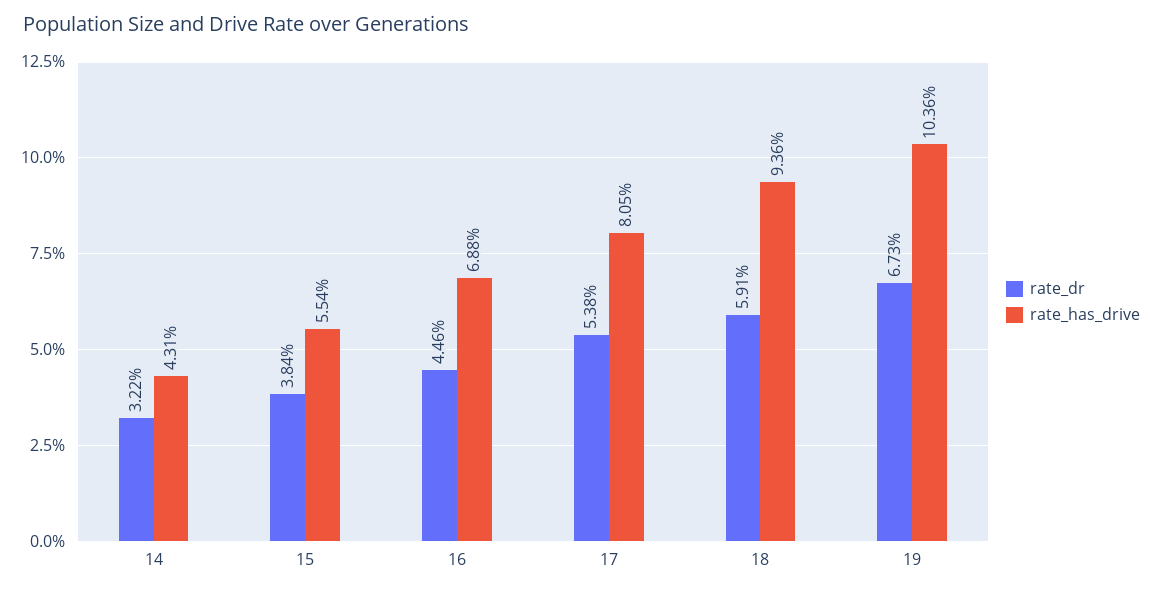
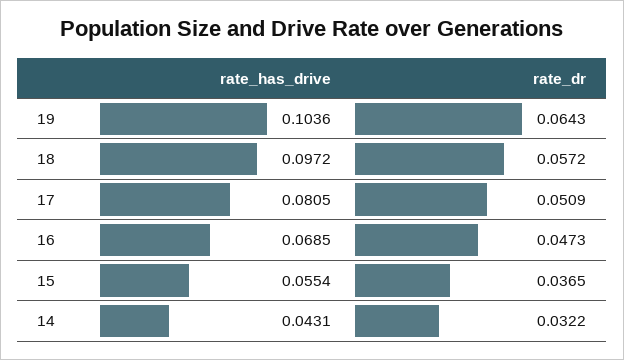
  {
    "rate_dr": {
      "14": 0.0322,
-     "15": 0.0384,
+     "15": 0.0365,
-     "16": 0.0446,
+     "16": 0.0473,
-     "17": 0.0538,
+     "17": 0.0509,
-     "18": 0.0591,
+     "18": 0.0572,
-     "19": 0.0673
+     "19": 0.0643
    },
    "rate_has_drive": {
      "14": 0.0431,
      "15": 0.0554,
-     "16": 0.0688,
+     "16": 0.0685,
      "17": 0.0805,
-     "18": 0.0936,
+     "18": 0.0972,
      "19": 0.1036
    }
  }

